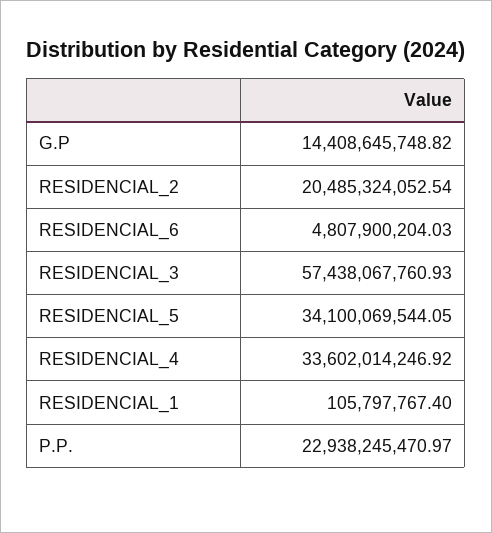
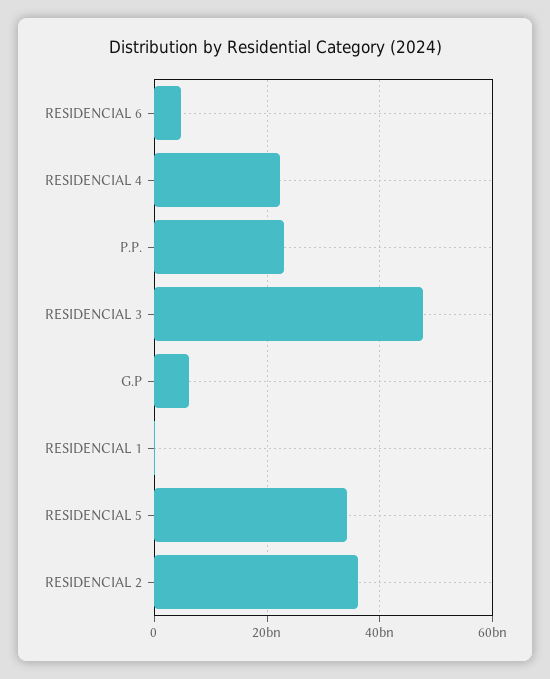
  {
-   "G.P": 14408645748.82,
+   "G.P": 6000000000,
-   "RESIDENCIAL_2": 20485324052.54,
+   "RESIDENCIAL_2": 36000000000,
    "RESIDENCIAL_6": 4807900204.03,
-   "RESIDENCIAL_3": 57438067760.93,
+   "RESIDENCIAL_3": 48000000000,
    "RESIDENCIAL_5": 34100069544.05,
-   "RESIDENCIAL_4": 33602014246.92,
+   "RESIDENCIAL_4": 22000000000,
    "RESIDENCIAL_1": 105797767.4,
    "P.P.": 22938245470.97
  }

